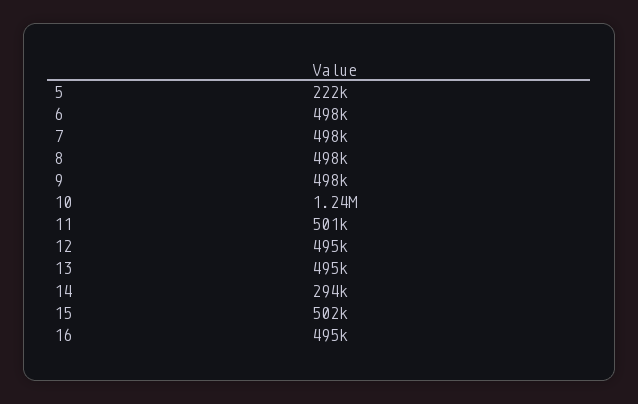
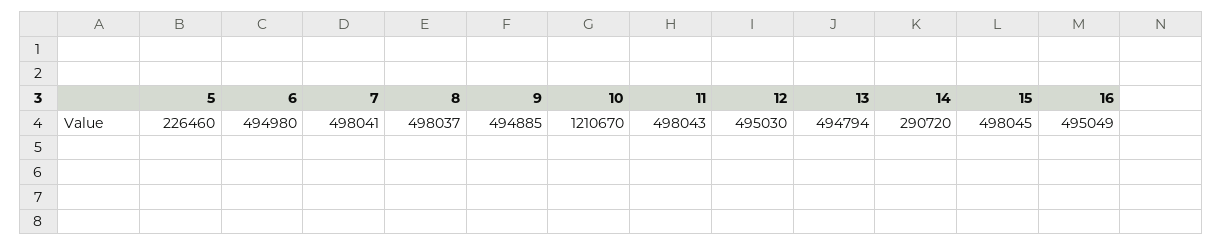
  {
-   "5": 222000,
+   "5": 226460,
-   "6": 498000,
+   "6": 494980,
    "7": 498041,
    "8": 498037,
-   "9": 498000,
+   "9": 494885,
-   "10": 1240000,
+   "10": 1210670,
-   "11": 501000,
+   "11": 498043,
    "12": 495030,
    "13": 494794,
-   "14": 294000,
+   "14": 290720,
-   "15": 502000,
+   "15": 498045,
    "16": 495049
  }

